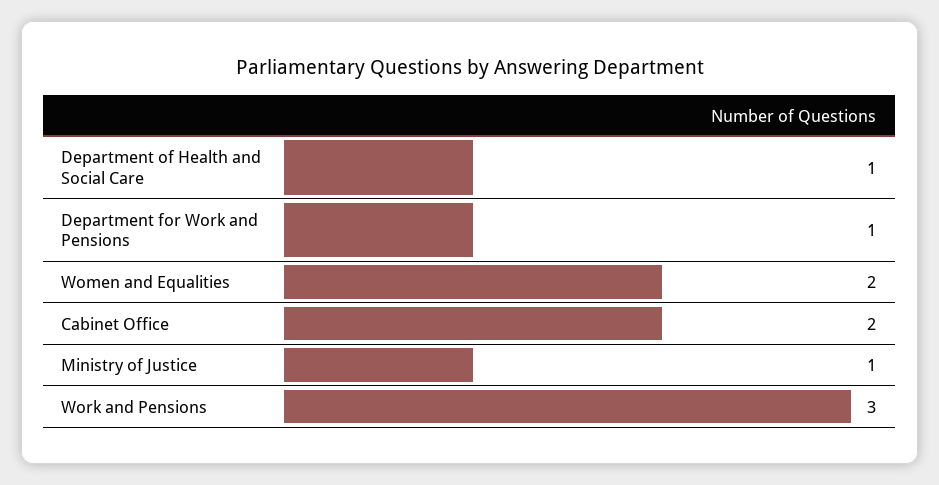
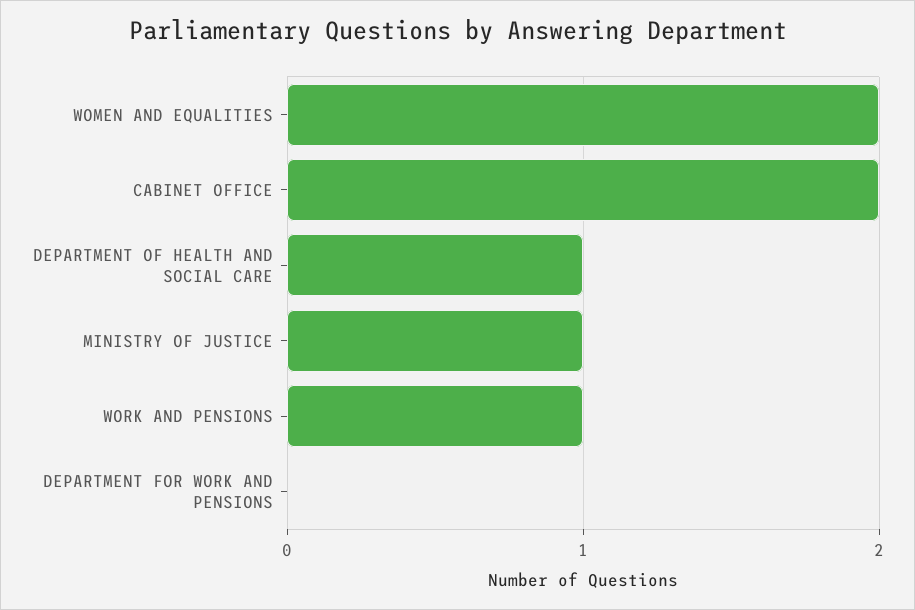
  {
    "Department of Health and Social Care": 1,
-   "Department for Work and Pensions": 1,
+   "Department for Work and Pensions": 0,
    "Women and Equalities": 2,
    "Cabinet Office": 2,
    "Ministry of Justice": 1,
-   "Work and Pensions": 3
+   "Work and Pensions": 1
  }

